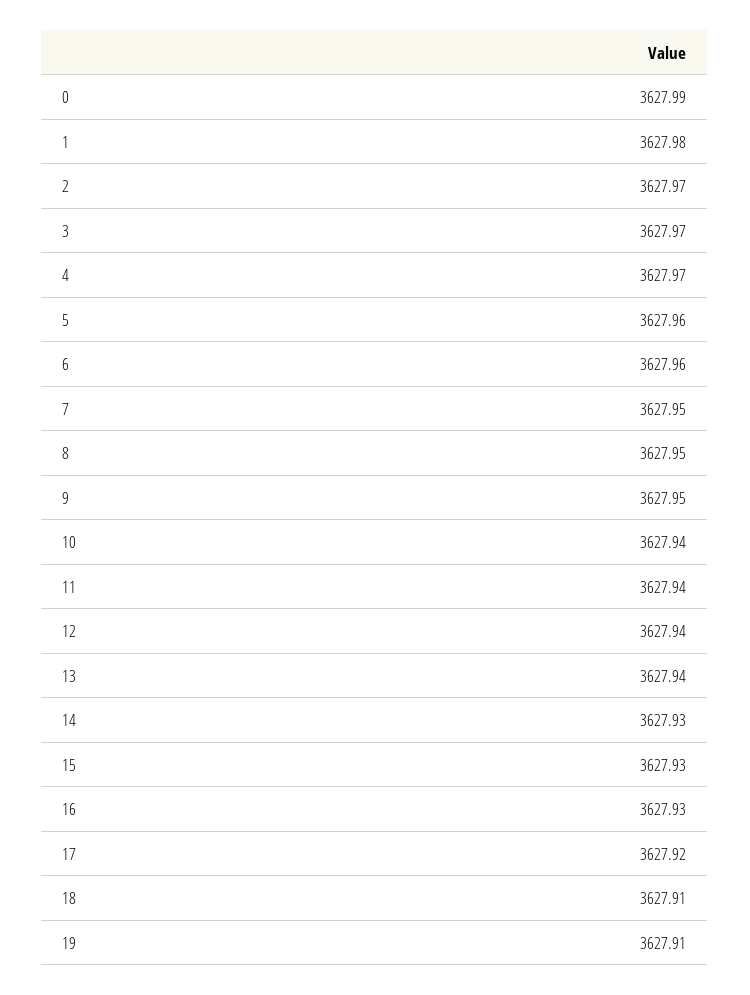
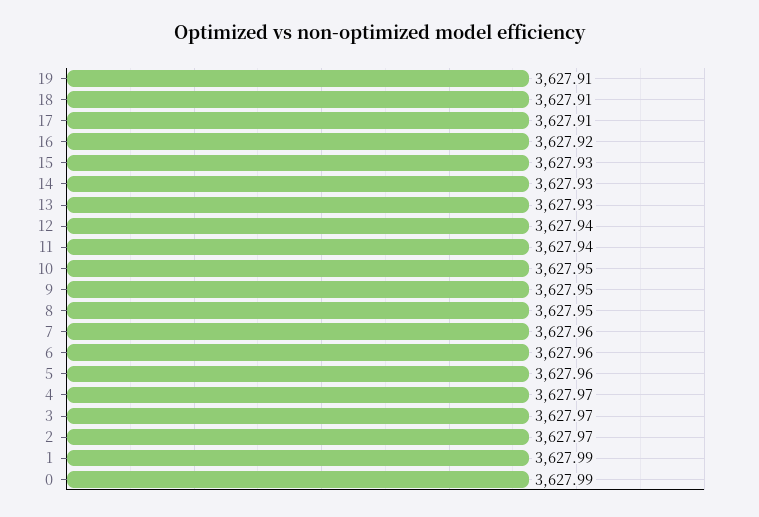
  {
    "0": 3627.99,
-   "1": 3627.98,
+   "1": 3627.99,
    "2": 3627.97,
    "3": 3627.97,
    "4": 3627.97,
    "5": 3627.96,
    "6": 3627.96,
-   "7": 3627.95,
+   "7": 3627.96,
    "8": 3627.95,
    "9": 3627.95,
-   "10": 3627.94,
+   "10": 3627.95,
    "11": 3627.94,
    "12": 3627.94,
-   "13": 3627.94,
+   "13": 3627.93,
    "14": 3627.93,
    "15": 3627.93,
-   "16": 3627.93,
+   "16": 3627.92,
-   "17": 3627.92,
+   "17": 3627.91,
    "18": 3627.91,
    "19": 3627.91
  }

